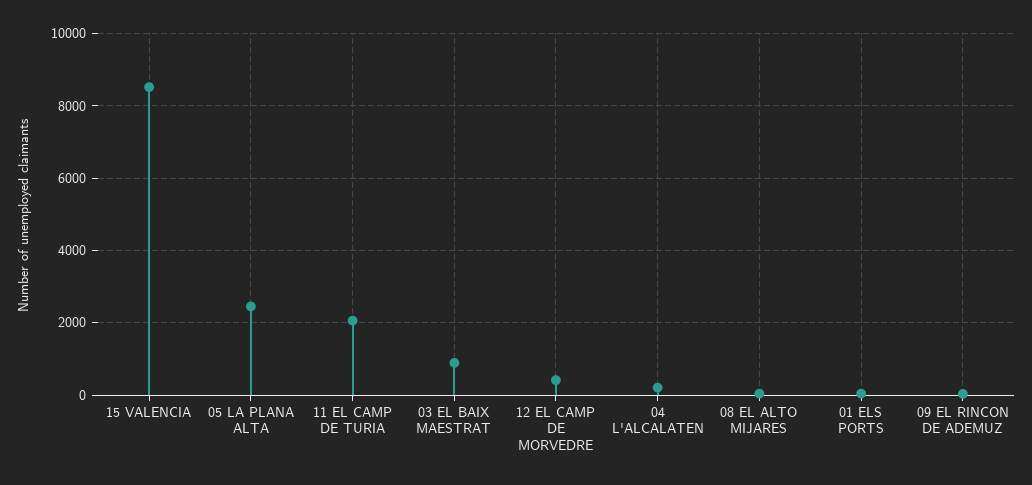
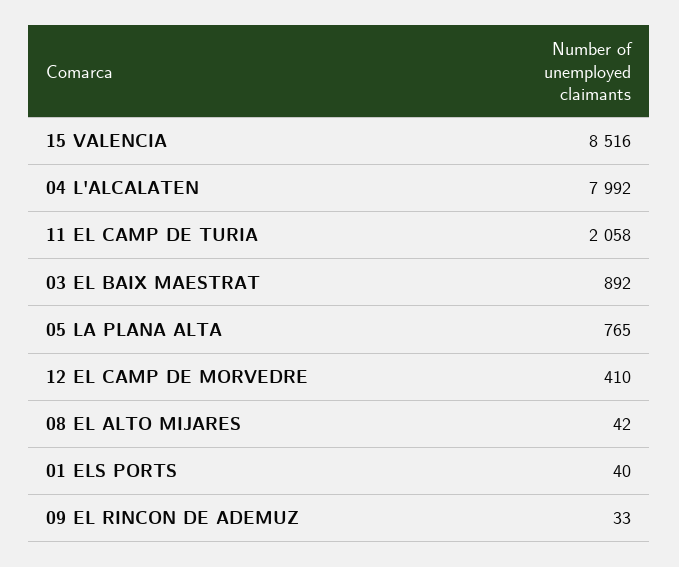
  {
    "15 VALENCIA": 8516,
-   "05 LA PLANA ALTA": 2400,
+   "05 LA PLANA ALTA": 765,
    "11 EL CAMP DE TURIA": 2058,
    "03 EL BAIX MAESTRAT": 892,
    "12 EL CAMP DE MORVEDRE": 410,
-   "04 L'ALCALATEN": 200,
+   "04 L'ALCALATEN": 7992,
    "08 EL ALTO MIJARES": 42,
    "01 ELS PORTS": 40,
    "09 EL RINCON DE ADEMUZ": 33
  }

